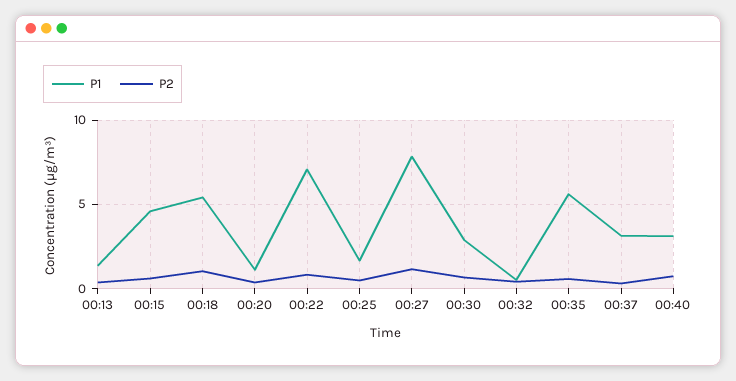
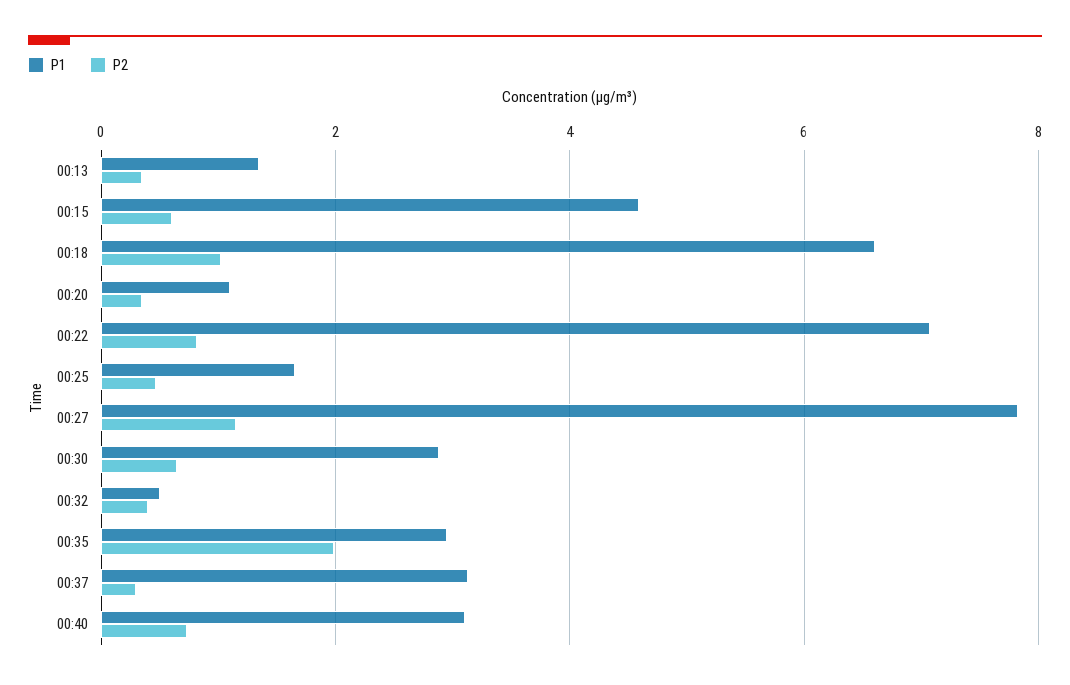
  {
    "P1": {
      "00:13": 1.4,
      "00:15": 4.6,
-     "00:18": 5.5,
+     "00:18": 6.6,
      "00:20": 1.2,
      "00:22": 7,
      "00:25": 1.6,
      "00:27": 7.8,
      "00:30": 2.8,
      "00:32": 0.6,
-     "00:35": 5.5,
+     "00:35": 3,
      "00:37": 3.2,
      "00:40": 3.2
    },
    "P2": {
      "00:13": 0.4,
      "00:15": 0.6,
      "00:18": 1,
      "00:20": 0.4,
      "00:22": 0.8,
      "00:25": 0.4,
      "00:27": 1.2,
      "00:30": 0.6,
      "00:32": 0.4,
-     "00:35": 0.5,
+     "00:35": 2,
      "00:37": 0.4,
      "00:40": 0.8
    }
  }

